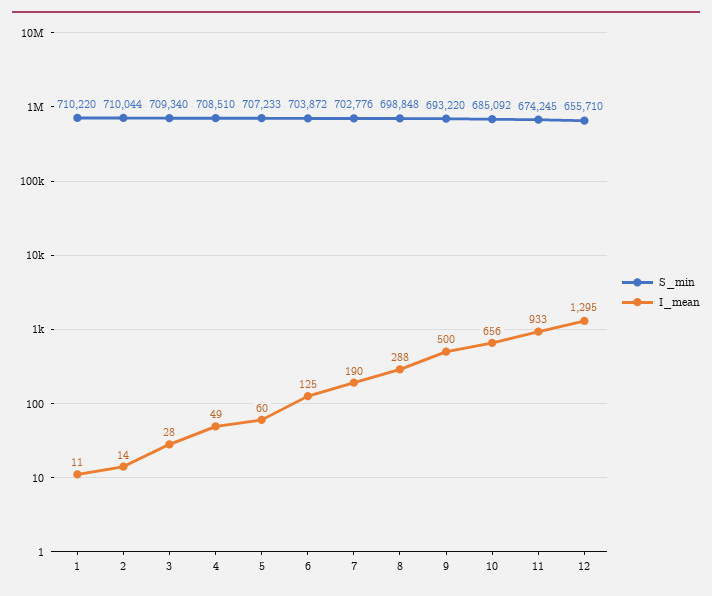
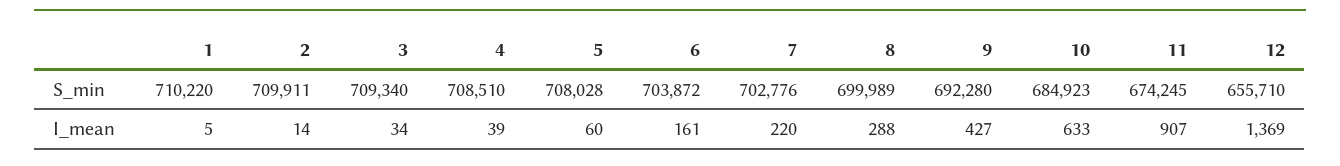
  {
    "S_min": {
      "1": 710220,
-     "2": 710044,
+     "2": 709911,
      "3": 709340,
      "4": 708510,
-     "5": 707233,
+     "5": 708028,
      "6": 703872,
      "7": 702776,
-     "8": 698848,
+     "8": 699989,
-     "9": 693220,
+     "9": 692280,
-     "10": 685092,
+     "10": 684923,
      "11": 674245,
      "12": 655710
    },
    "I_mean": {
-     "1": 11,
+     "1": 5,
      "2": 14,
-     "3": 28,
+     "3": 34,
-     "4": 49,
+     "4": 39,
      "5": 60,
-     "6": 125,
+     "6": 161,
-     "7": 190,
+     "7": 220,
      "8": 288,
-     "9": 500,
+     "9": 427,
-     "10": 656,
+     "10": 633,
-     "11": 933,
+     "11": 907,
-     "12": 1295
+     "12": 1369
    }
  }

